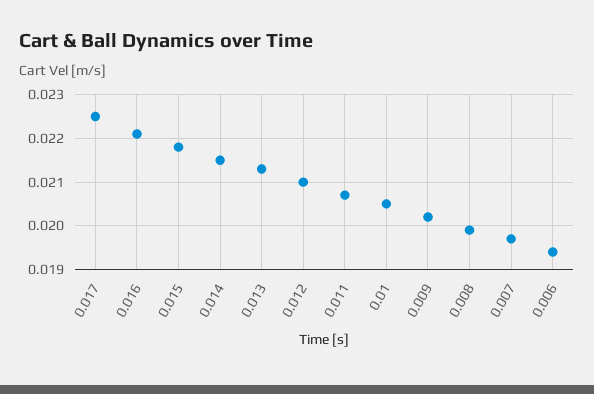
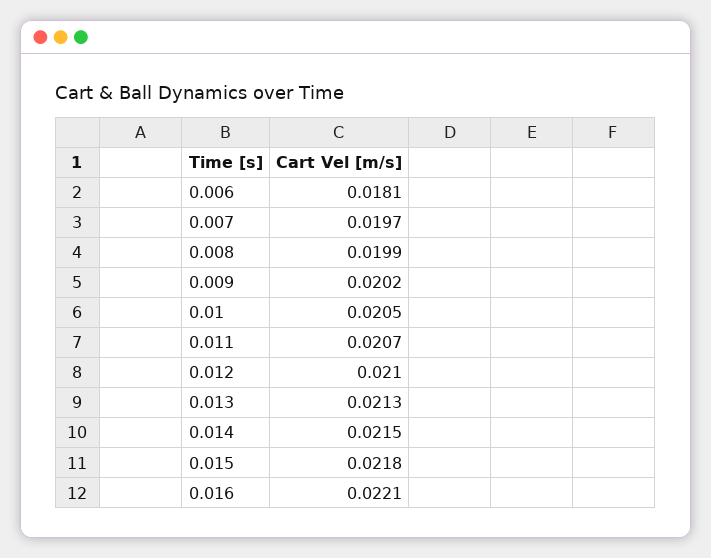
  {
-   "0.017": 0.0225,
    "0.016": 0.0221,
    "0.015": 0.0218,
    "0.014": 0.0215,
    "0.013": 0.0213,
    "0.012": 0.021,
    "0.011": 0.0207,
    "0.01": 0.0205,
    "0.009": 0.0202,
    "0.008": 0.0199,
    "0.007": 0.0197,
-   "0.006": 0.0195
+   "0.006": 0.0181
  }

